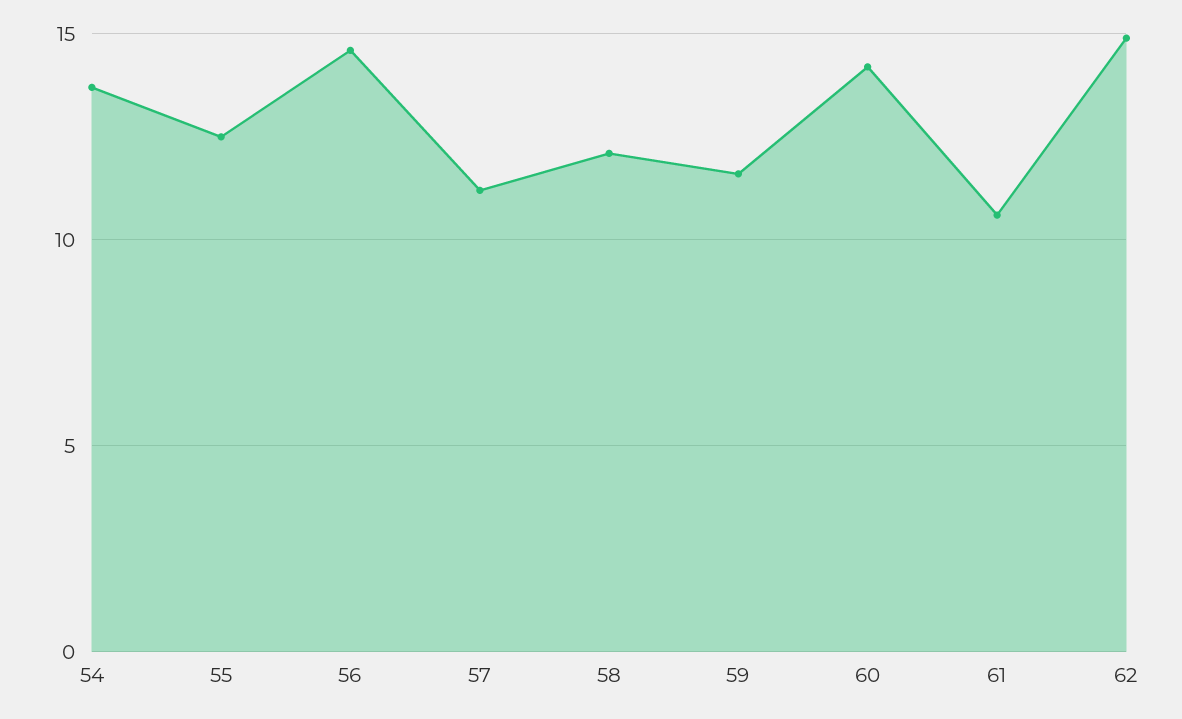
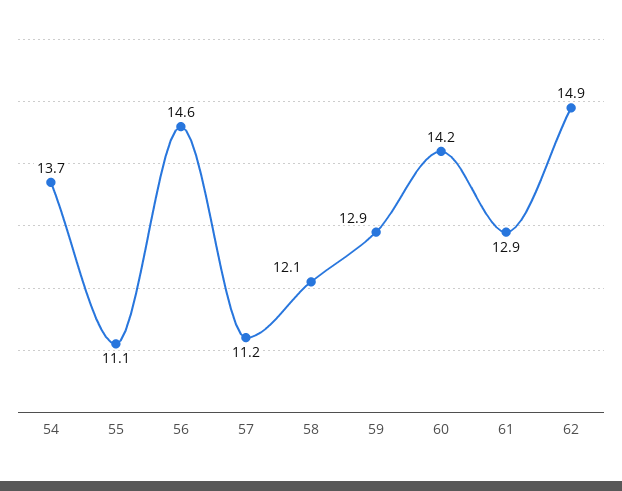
  {
    "54": 13.7,
-   "55": 12.5,
+   "55": 11.1,
    "56": 14.6,
    "57": 11.2,
    "58": 12.1,
-   "59": 11.5,
+   "59": 12.9,
    "60": 14.2,
-   "61": 10.5,
+   "61": 12.9,
    "62": 14.9
  }

